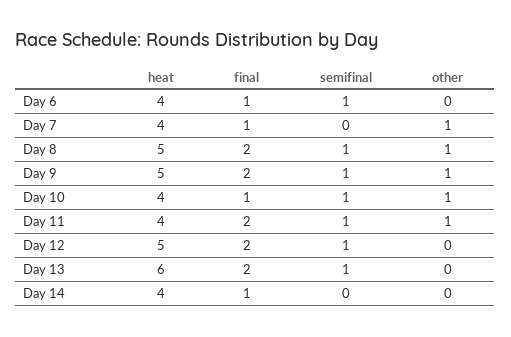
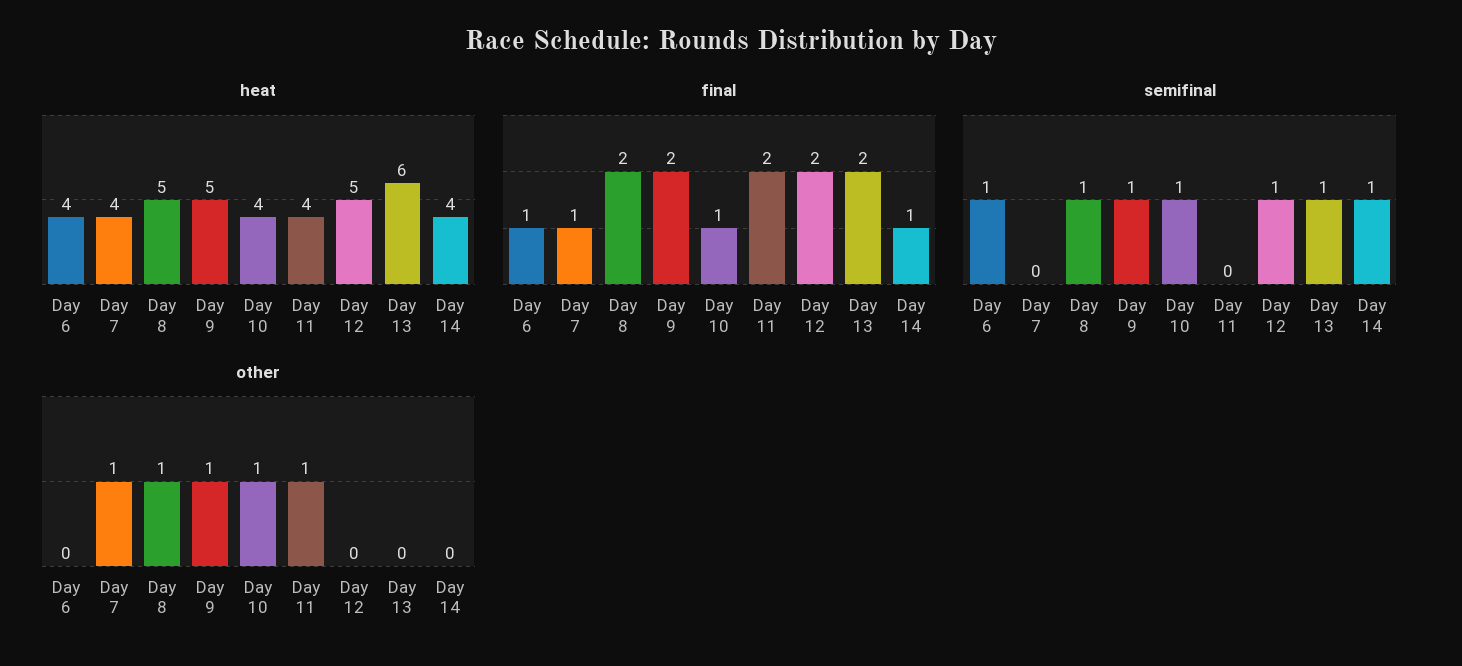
  {
    "heat": {
      "Day 6": 4,
      "Day 7": 4,
      "Day 8": 5,
      "Day 9": 5,
      "Day 10": 4,
      "Day 11": 4,
      "Day 12": 5,
      "Day 13": 6,
      "Day 14": 4
    },
    "final": {
      "Day 6": 1,
      "Day 7": 1,
      "Day 8": 2,
      "Day 9": 2,
      "Day 10": 1,
      "Day 11": 2,
      "Day 12": 2,
      "Day 13": 2,
      "Day 14": 1
    },
    "semifinal": {
      "Day 6": 1,
      "Day 7": 0,
      "Day 8": 1,
      "Day 9": 1,
      "Day 10": 1,
-     "Day 11": 1,
+     "Day 11": 0,
      "Day 12": 1,
      "Day 13": 1,
-     "Day 14": 0
+     "Day 14": 1
    },
    "other": {
      "Day 6": 0,
      "Day 7": 1,
      "Day 8": 1,
      "Day 9": 1,
      "Day 10": 1,
      "Day 11": 1,
      "Day 12": 0,
      "Day 13": 0,
      "Day 14": 0
    }
  }

